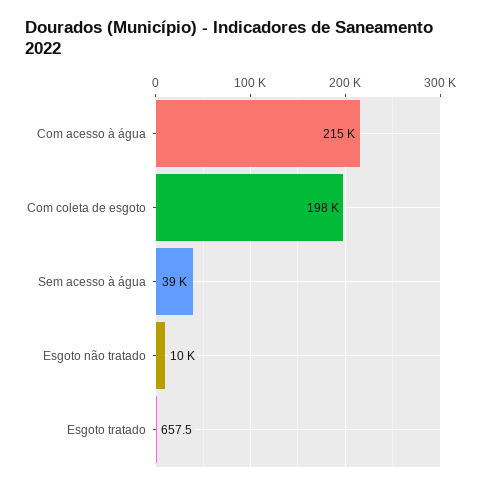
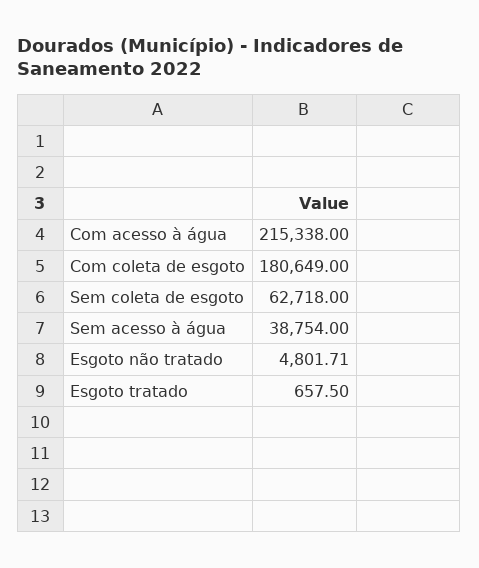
  {
    "Com acesso à água": 215338,
-   "Com coleta de esgoto": 198000,
+   "Com coleta de esgoto": 180649,
    "Sem acesso à água": 38754,
-   "Esgoto não tratado": 10000,
+   "Esgoto não tratado": 4801.71,
-   "Esgoto tratado": 657.5
+   "Esgoto tratado": 657.5,
+   "Sem coleta de esgoto": 62718
  }

